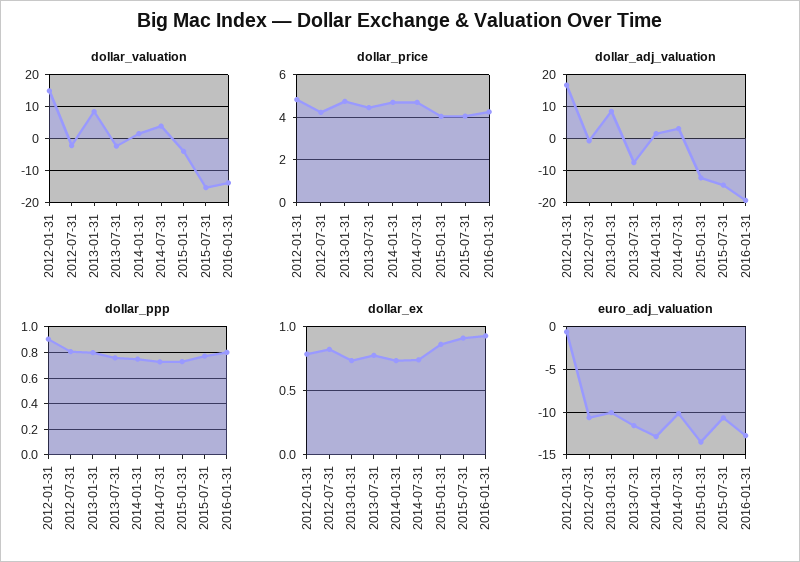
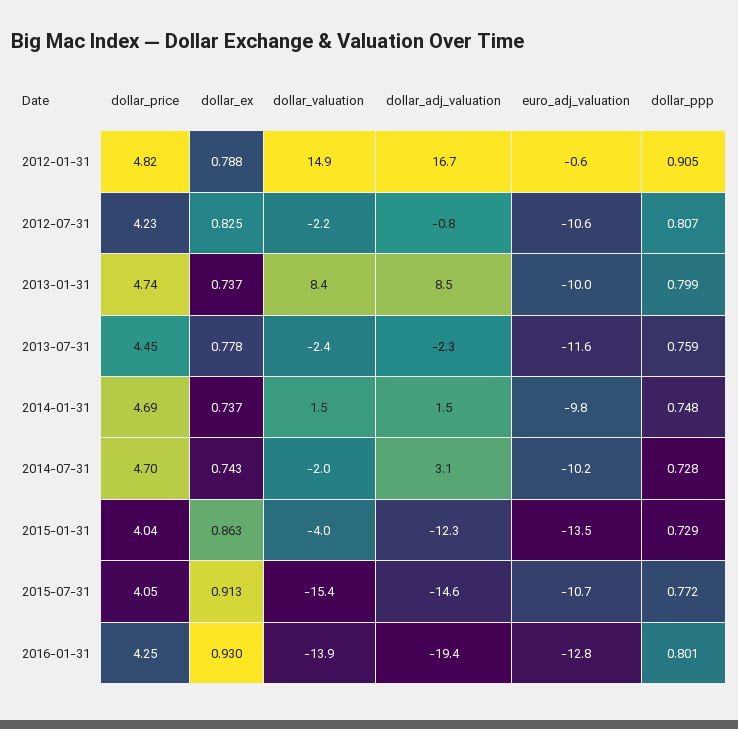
  {
    "dollar_valuation": {
      "2012-01-31": 14.9,
      "2012-07-31": -2.2,
      "2013-01-31": 8.4,
      "2013-07-31": -2.4,
      "2014-01-31": 1.5,
-     "2014-07-31": 4,
+     "2014-07-31": -2,
      "2015-01-31": -4,
      "2015-07-31": -15.4,
      "2016-01-31": -13.9
    },
    "dollar_price": {
      "2012-01-31": 4.82,
      "2012-07-31": 4.23,
      "2013-01-31": 4.74,
      "2013-07-31": 4.45,
      "2014-01-31": 4.69,
      "2014-07-31": 4.7,
      "2015-01-31": 4.04,
      "2015-07-31": 4.05,
      "2016-01-31": 4.25
    },
    "dollar_adj_valuation": {
      "2012-01-31": 16.7,
      "2012-07-31": -0.8,
      "2013-01-31": 8.5,
-     "2013-07-31": -8,
+     "2013-07-31": -2.3,
      "2014-01-31": 1.5,
      "2014-07-31": 3.1,
      "2015-01-31": -12.3,
      "2015-07-31": -14.6,
      "2016-01-31": -19.4
    },
    "dollar_ppp": {
      "2012-01-31": 0.905,
      "2012-07-31": 0.807,
      "2013-01-31": 0.799,
      "2013-07-31": 0.759,
      "2014-01-31": 0.748,
      "2014-07-31": 0.728,
      "2015-01-31": 0.729,
      "2015-07-31": 0.772,
      "2016-01-31": 0.801
    },
    "dollar_ex": {
      "2012-01-31": 0.788,
      "2012-07-31": 0.825,
      "2013-01-31": 0.737,
      "2013-07-31": 0.778,
      "2014-01-31": 0.737,
      "2014-07-31": 0.743,
      "2015-01-31": 0.863,
      "2015-07-31": 0.913,
      "2016-01-31": 0.93
    },
    "euro_adj_valuation": {
      "2012-01-31": -0.6,
      "2012-07-31": -10.6,
      "2013-01-31": -10,
      "2013-07-31": -11.6,
-     "2014-01-31": -13,
+     "2014-01-31": -9.8,
      "2014-07-31": -10.2,
      "2015-01-31": -13.5,
      "2015-07-31": -10.7,
      "2016-01-31": -12.8
    }
  }

